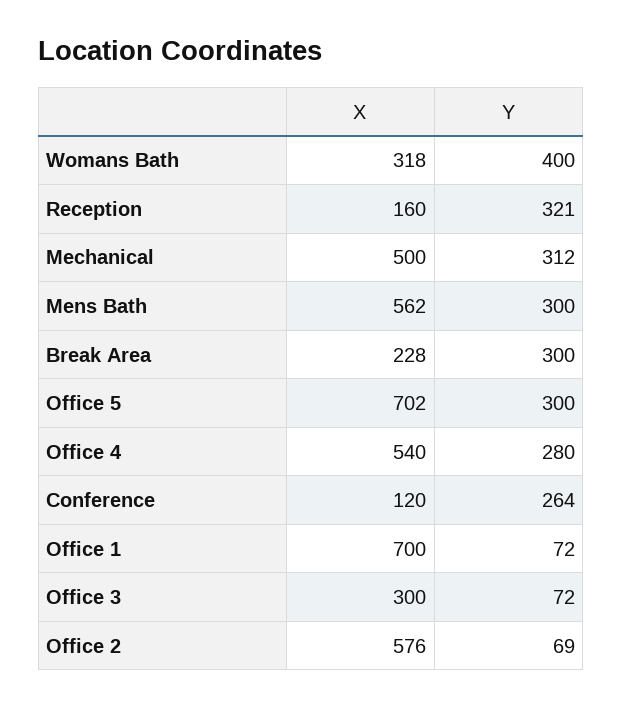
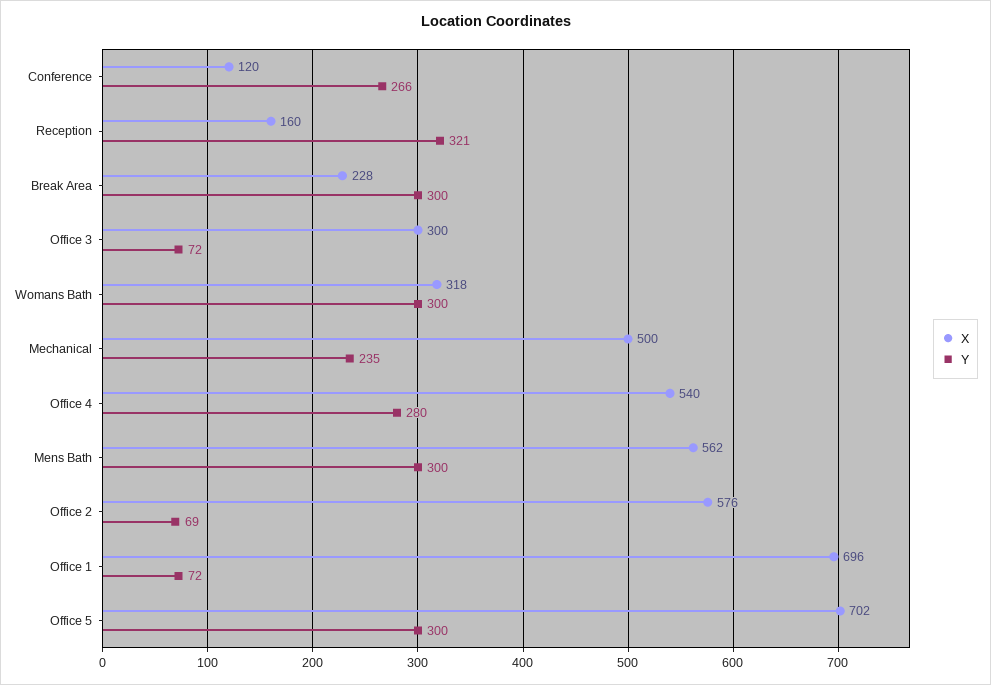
  {
    "X": {
      "Womans Bath": 318,
      "Reception": 160,
      "Mechanical": 500,
      "Mens Bath": 562,
      "Break Area": 228,
      "Office 5": 702,
      "Office 4": 540,
      "Conference": 120,
-     "Office 1": 700,
+     "Office 1": 696,
      "Office 3": 300,
      "Office 2": 576
    },
    "Y": {
-     "Womans Bath": 400,
+     "Womans Bath": 300,
      "Reception": 321,
-     "Mechanical": 312,
+     "Mechanical": 235,
      "Mens Bath": 300,
      "Break Area": 300,
      "Office 5": 300,
      "Office 4": 280,
-     "Conference": 264,
+     "Conference": 266,
      "Office 1": 72,
      "Office 3": 72,
      "Office 2": 69
    }
  }

